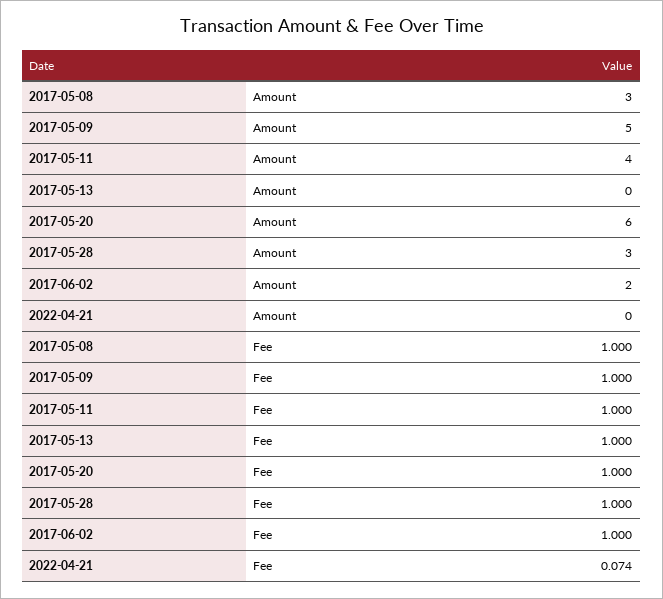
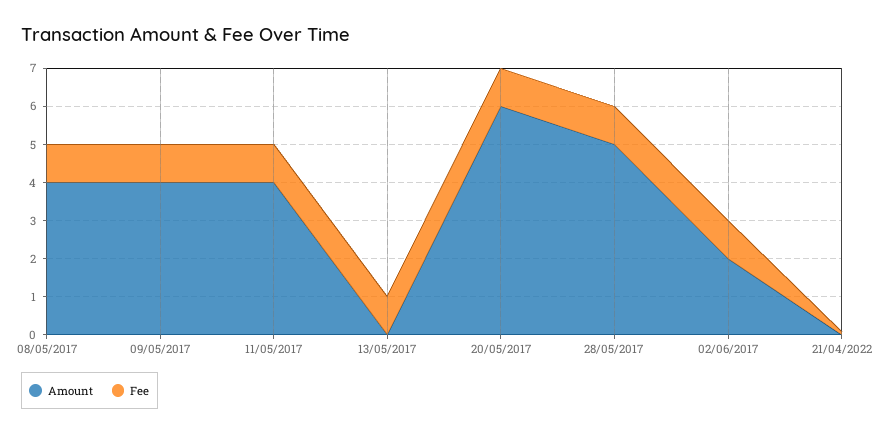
  {
    "Amount": {
-     "2017-05-08": 3,
+     "2017-05-08": 4,
-     "2017-05-09": 5,
+     "2017-05-09": 4,
      "2017-05-11": 4,
      "2017-05-13": 0,
      "2017-05-20": 6,
-     "2017-05-28": 3,
+     "2017-05-28": 5,
      "2017-06-02": 2,
      "2022-04-21": 0
    },
    "Fee": {
      "2017-05-08": 1,
      "2017-05-09": 1,
      "2017-05-11": 1,
      "2017-05-13": 1,
      "2017-05-20": 1,
      "2017-05-28": 1,
      "2017-06-02": 1,
      "2022-04-21": 0.074
    }
  }

